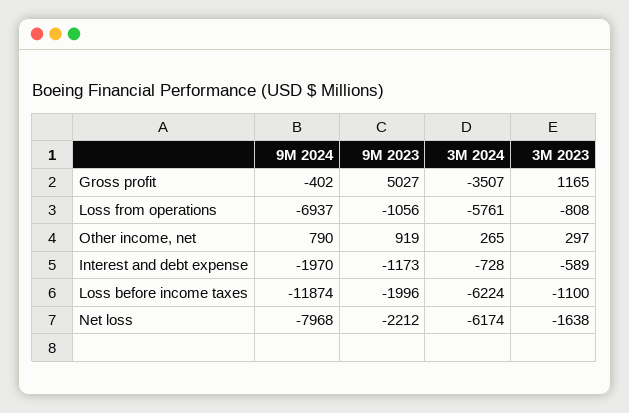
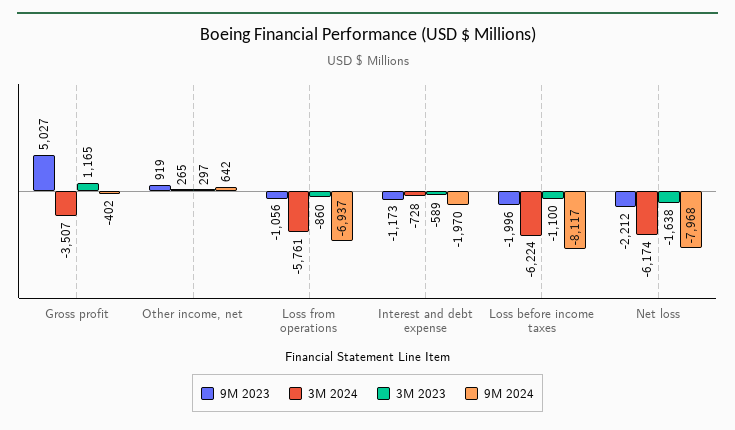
  {
    "9M 2024": {
      "Gross profit": -402,
      "Loss from operations": -6937,
-     "Other income, net": 790,
+     "Other income, net": 642,
      "Interest and debt expense": -1970,
-     "Loss before income taxes": -11874,
+     "Loss before income taxes": -8117,
      "Net loss": -7968
    },
    "9M 2023": {
      "Gross profit": 5027,
      "Loss from operations": -1056,
      "Other income, net": 919,
      "Interest and debt expense": -1173,
      "Loss before income taxes": -1996,
      "Net loss": -2212
    },
    "3M 2024": {
      "Gross profit": -3507,
      "Loss from operations": -5761,
      "Other income, net": 265,
      "Interest and debt expense": -728,
      "Loss before income taxes": -6224,
      "Net loss": -6174
    },
    "3M 2023": {
      "Gross profit": 1165,
-     "Loss from operations": -808,
+     "Loss from operations": -860,
      "Other income, net": 297,
      "Interest and debt expense": -589,
      "Loss before income taxes": -1100,
      "Net loss": -1638
    }
  }

